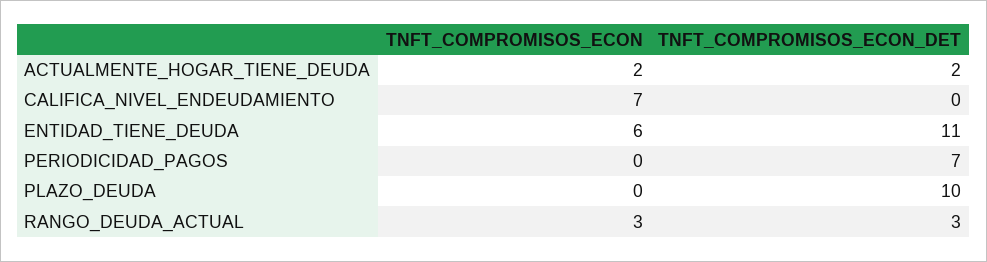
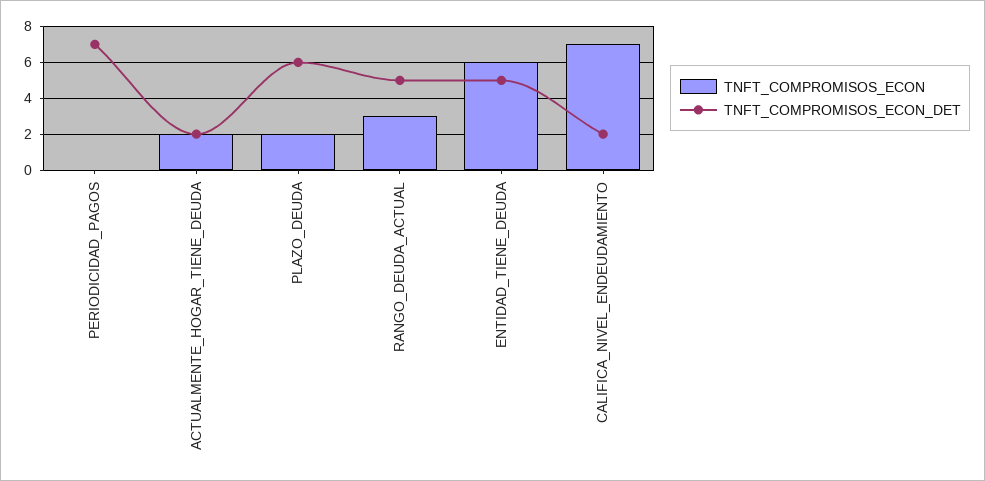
  {
    "TNFT_COMPROMISOS_ECON": {
      "ACTUALMENTE_HOGAR_TIENE_DEUDA": 2,
      "CALIFICA_NIVEL_ENDEUDAMIENTO": 7,
      "ENTIDAD_TIENE_DEUDA": 6,
      "PERIODICIDAD_PAGOS": 0,
-     "PLAZO_DEUDA": 0,
+     "PLAZO_DEUDA": 2,
      "RANGO_DEUDA_ACTUAL": 3
    },
    "TNFT_COMPROMISOS_ECON_DET": {
      "ACTUALMENTE_HOGAR_TIENE_DEUDA": 2,
-     "CALIFICA_NIVEL_ENDEUDAMIENTO": 0,
+     "CALIFICA_NIVEL_ENDEUDAMIENTO": 2,
-     "ENTIDAD_TIENE_DEUDA": 11,
+     "ENTIDAD_TIENE_DEUDA": 5,
      "PERIODICIDAD_PAGOS": 7,
-     "PLAZO_DEUDA": 10,
+     "PLAZO_DEUDA": 6,
-     "RANGO_DEUDA_ACTUAL": 3
+     "RANGO_DEUDA_ACTUAL": 5
    }
  }

